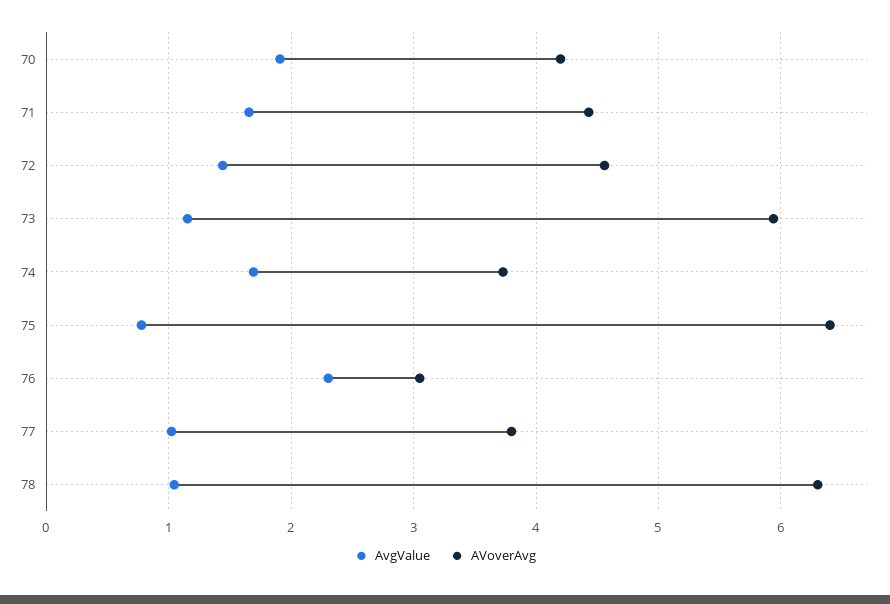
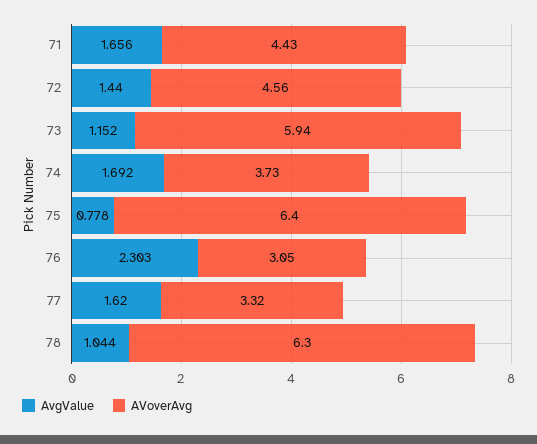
  {
    "AvgValue": {
-     "70": 1.9,
      "71": 1.656,
      "72": 1.44,
      "73": 1.152,
      "74": 1.692,
      "75": 0.778,
      "76": 2.303,
-     "77": 1,
+     "77": 1.62,
      "78": 1.044
    },
    "AVoverAvg": {
-     "70": 4.2,
      "71": 4.43,
      "72": 4.56,
      "73": 5.94,
      "74": 3.73,
      "75": 6.4,
      "76": 3.05,
-     "77": 3.8,
+     "77": 3.32,
      "78": 6.3
    }
  }

